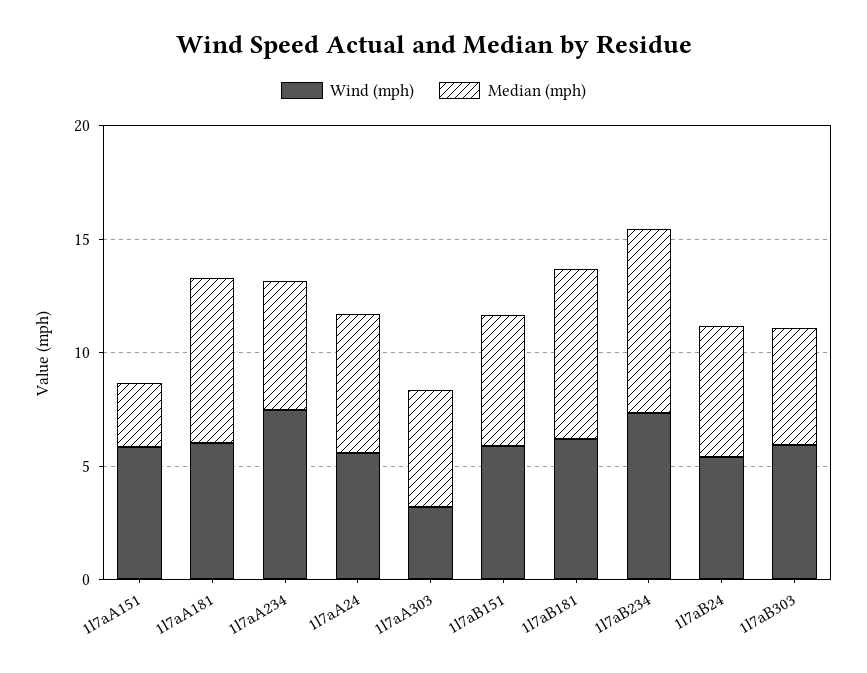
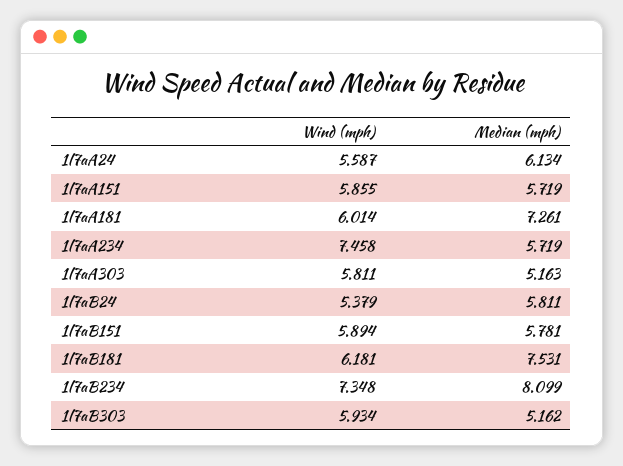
  {
    "Wind (mph)": {
      "1l7aA151": 5.855,
      "1l7aA181": 6.014,
      "1l7aA234": 7.458,
      "1l7aA24": 5.587,
-     "1l7aA303": 3,
+     "1l7aA303": 5.811,
      "1l7aB151": 5.894,
      "1l7aB181": 6.181,
      "1l7aB234": 7.348,
      "1l7aB24": 5.379,
      "1l7aB303": 5.934
    },
    "Median (mph)": {
-     "1l7aA151": 3,
+     "1l7aA151": 5.719,
      "1l7aA181": 7.261,
      "1l7aA234": 5.719,
      "1l7aA24": 6.134,
      "1l7aA303": 5.163,
      "1l7aB151": 5.781,
      "1l7aB181": 7.531,
      "1l7aB234": 8.099,
      "1l7aB24": 5.811,
      "1l7aB303": 5.162
    }
  }

